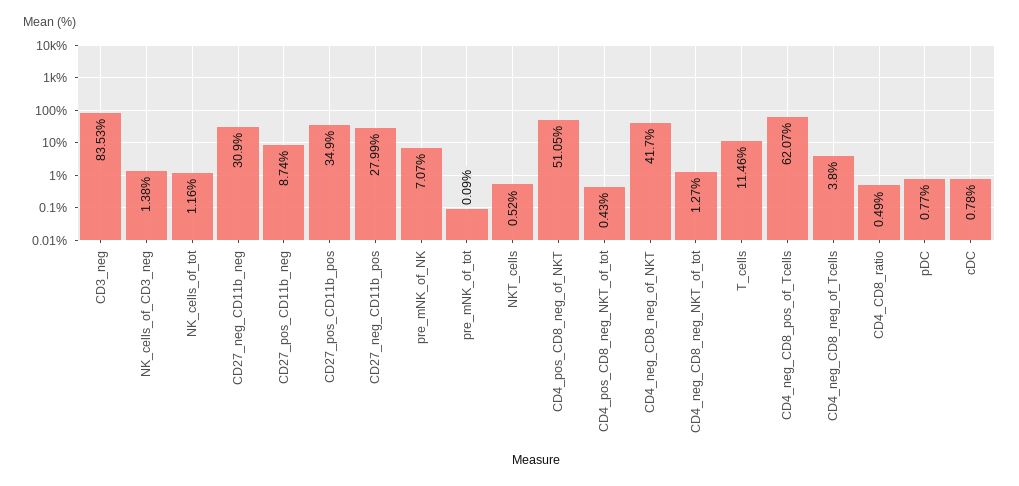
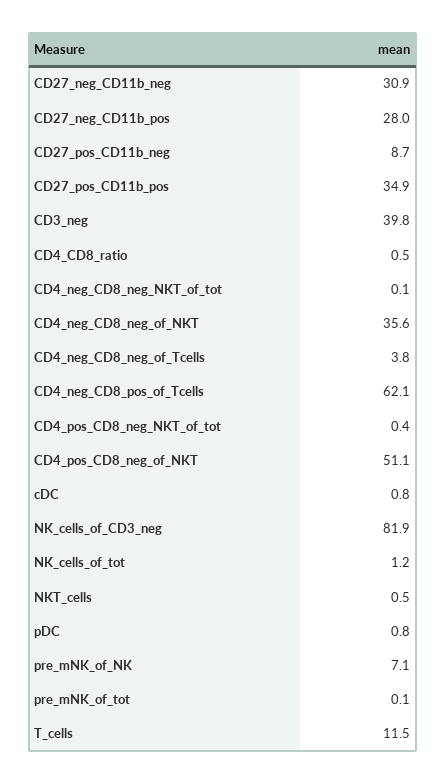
  {
-   "CD3_neg": 83.53,
+   "CD3_neg": 39.8,
-   "NK_cells_of_CD3_neg": 1.38,
+   "NK_cells_of_CD3_neg": 81.9,
    "NK_cells_of_tot": 1.16,
    "CD27_neg_CD11b_neg": 30.9,
    "CD27_pos_CD11b_neg": 8.74,
    "CD27_pos_CD11b_pos": 34.9,
    "CD27_neg_CD11b_pos": 27.99,
    "pre_mNK_of_NK": 7.07,
    "pre_mNK_of_tot": 0.09,
    "NKT_cells": 0.52,
    "CD4_pos_CD8_neg_of_NKT": 51.05,
    "CD4_pos_CD8_neg_NKT_of_tot": 0.43,
-   "CD4_neg_CD8_neg_of_NKT": 41.7,
+   "CD4_neg_CD8_neg_of_NKT": 35.6,
-   "CD4_neg_CD8_neg_NKT_of_tot": 1.27,
+   "CD4_neg_CD8_neg_NKT_of_tot": 0.1,
    "T_cells": 11.46,
    "CD4_neg_CD8_pos_of_Tcells": 62.07,
    "CD4_neg_CD8_neg_of_Tcells": 3.8,
    "CD4_CD8_ratio": 0.49,
    "pDC": 0.77,
    "cDC": 0.78
  }

